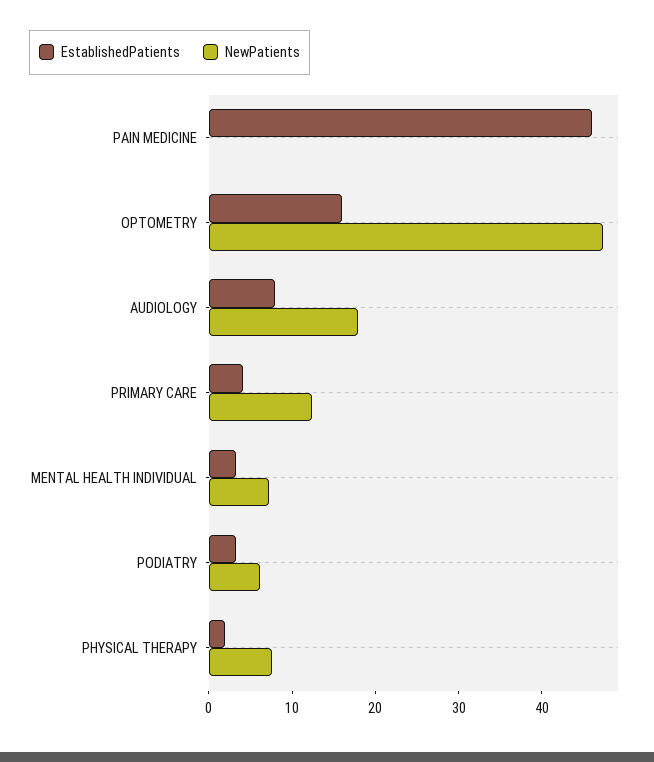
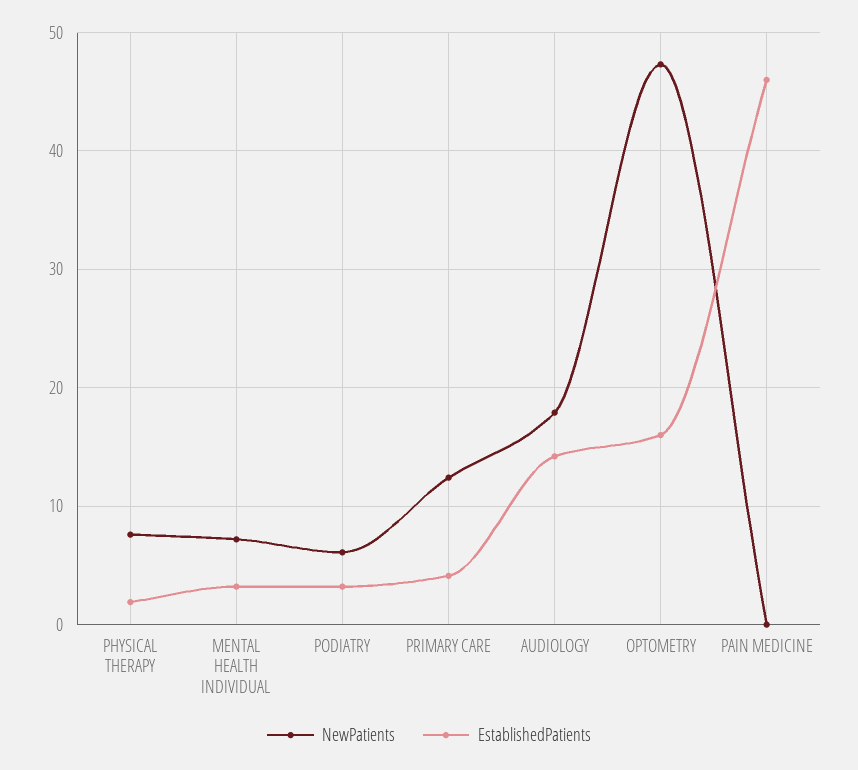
  {
    "EstablishedPatients": {
      "PAIN MEDICINE": 46,
      "OPTOMETRY": 16,
-     "AUDIOLOGY": 8,
+     "AUDIOLOGY": 14,
      "PRIMARY CARE": 4,
      "MENTAL HEALTH INDIVIDUAL": 3,
      "PODIATRY": 3,
      "PHYSICAL THERAPY": 2
    },
    "NewPatients": {
      "PAIN MEDICINE": 0,
      "OPTOMETRY": 47,
      "AUDIOLOGY": 18,
      "PRIMARY CARE": 12,
      "MENTAL HEALTH INDIVIDUAL": 7,
      "PODIATRY": 6,
      "PHYSICAL THERAPY": 8
    }
  }

